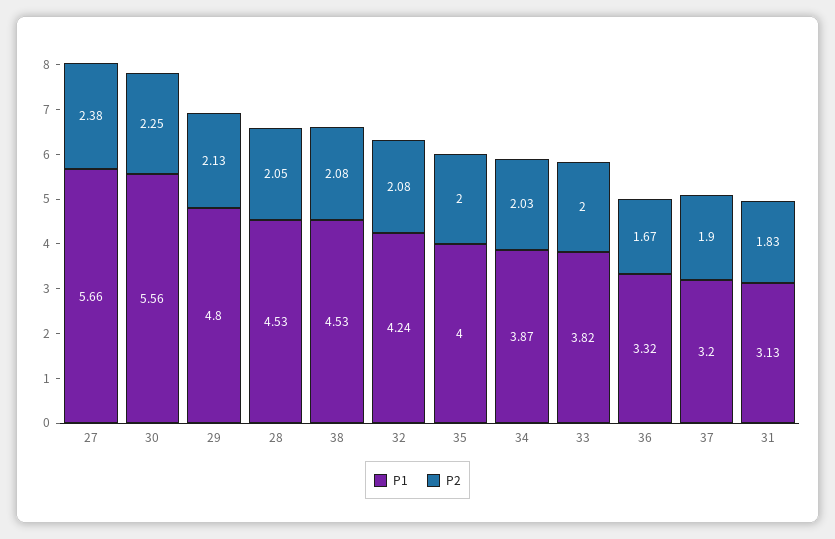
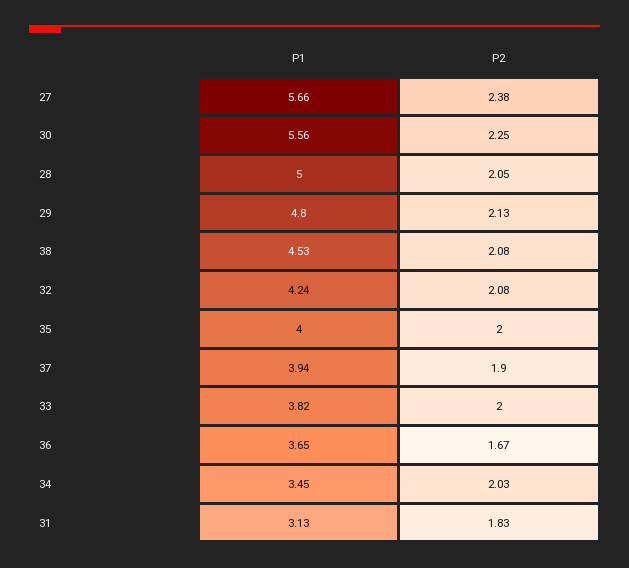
  {
    "P1": {
      "27": 5.66,
      "30": 5.56,
      "29": 4.8,
-     "28": 4.53,
+     "28": 5,
      "38": 4.53,
      "32": 4.24,
      "35": 4,
-     "34": 3.87,
+     "34": 3.45,
      "33": 3.82,
-     "36": 3.32,
+     "36": 3.65,
-     "37": 3.2,
+     "37": 3.94,
      "31": 3.13
    },
    "P2": {
      "27": 2.38,
      "30": 2.25,
      "29": 2.13,
      "28": 2.05,
      "38": 2.08,
      "32": 2.08,
      "35": 2,
      "34": 2.03,
      "33": 2,
      "36": 1.67,
      "37": 1.9,
      "31": 1.83
    }
  }

